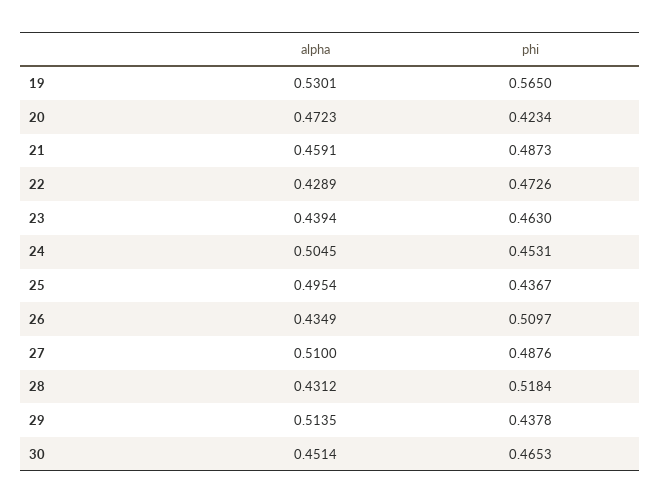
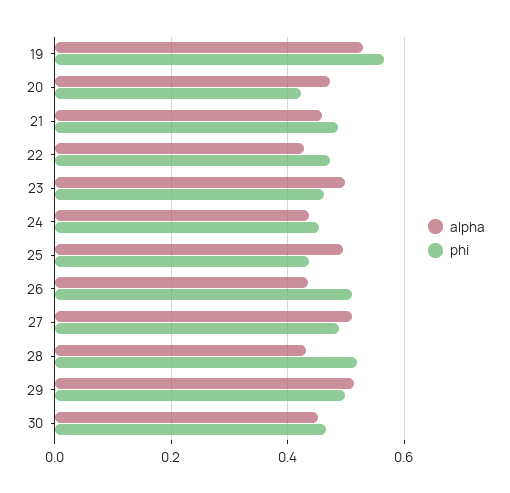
  {
    "alpha": {
      "19": 0.5301,
      "20": 0.4723,
      "21": 0.4591,
      "22": 0.4289,
-     "23": 0.4394,
+     "23": 0.5,
-     "24": 0.5045,
+     "24": 0.44,
      "25": 0.4954,
      "26": 0.4349,
      "27": 0.51,
      "28": 0.4312,
      "29": 0.5135,
      "30": 0.4514
    },
    "phi": {
      "19": 0.565,
      "20": 0.4234,
      "21": 0.4873,
      "22": 0.4726,
      "23": 0.463,
      "24": 0.4531,
      "25": 0.4367,
      "26": 0.5097,
      "27": 0.4876,
      "28": 0.5184,
-     "29": 0.4378,
+     "29": 0.5,
      "30": 0.4653
    }
  }

